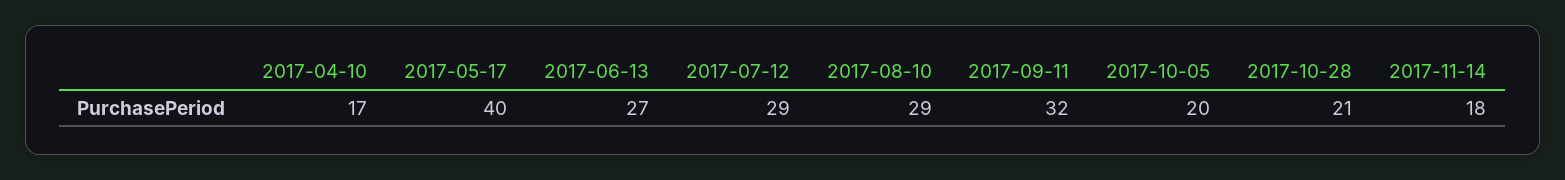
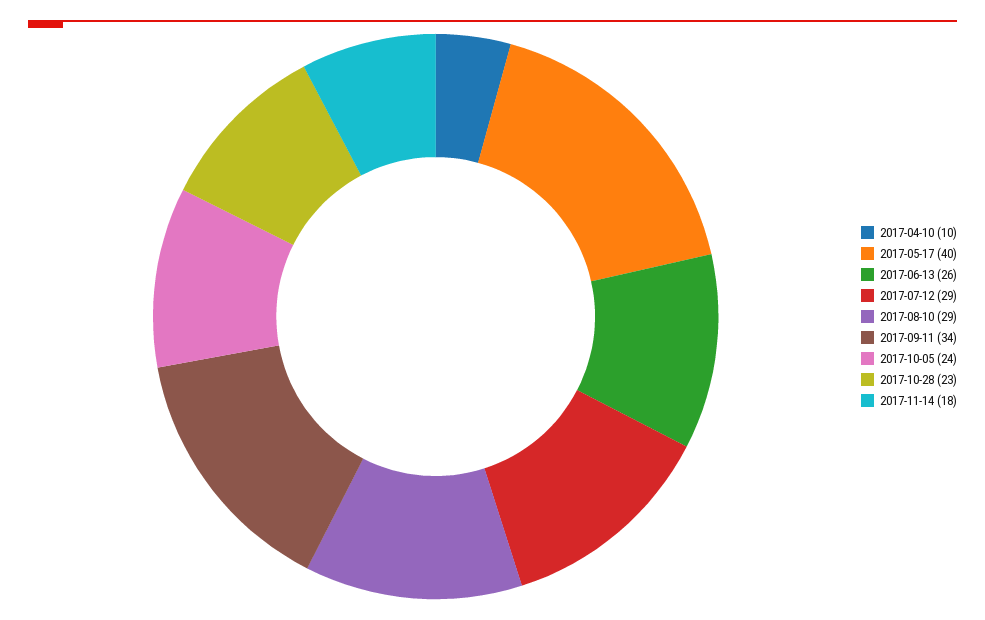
  {
-   "2017-04-10": 17,
+   "2017-04-10": 10,
    "2017-05-17": 40,
-   "2017-06-13": 27,
+   "2017-06-13": 26,
    "2017-07-12": 29,
    "2017-08-10": 29,
-   "2017-09-11": 32,
+   "2017-09-11": 34,
-   "2017-10-05": 20,
+   "2017-10-05": 24,
-   "2017-10-28": 21,
+   "2017-10-28": 23,
    "2017-11-14": 18
  }

